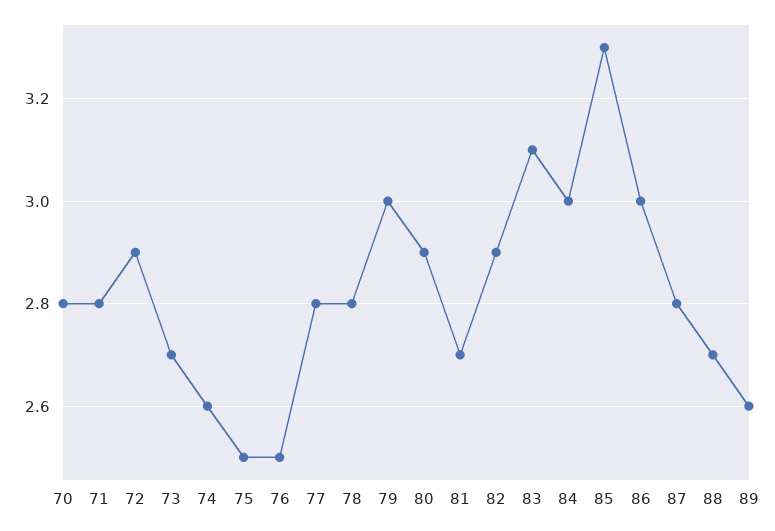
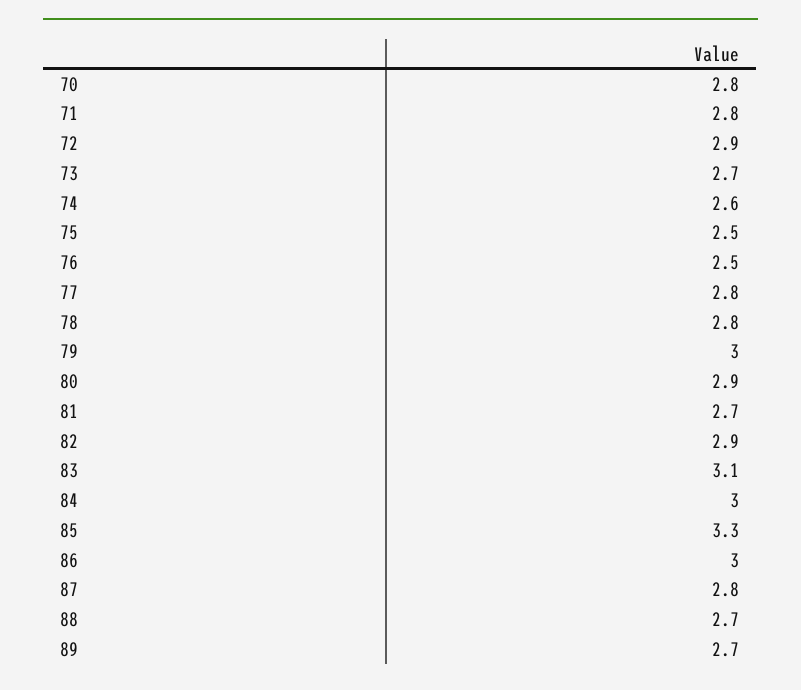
  {
    "70": 2.8,
    "71": 2.8,
    "72": 2.9,
    "73": 2.7,
    "74": 2.6,
    "75": 2.5,
    "76": 2.5,
    "77": 2.8,
    "78": 2.8,
    "79": 3,
    "80": 2.9,
    "81": 2.7,
    "82": 2.9,
    "83": 3.1,
    "84": 3,
    "85": 3.3,
    "86": 3,
    "87": 2.8,
    "88": 2.7,
-   "89": 2.6
+   "89": 2.7
  }

